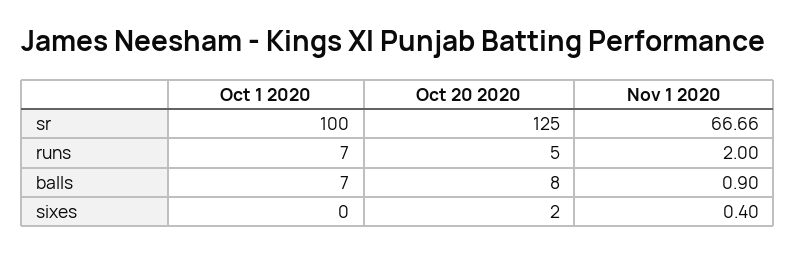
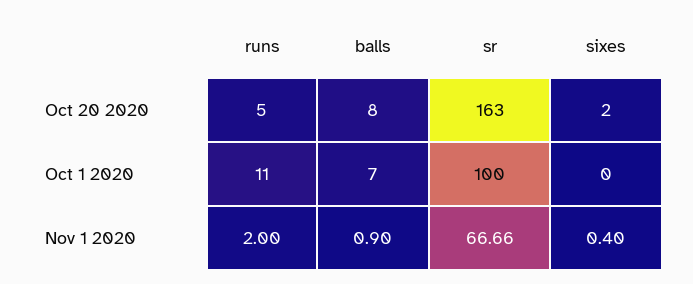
  {
    "Oct 1 2020": {
      "sr": 100,
-     "runs": 7,
+     "runs": 11,
      "balls": 7,
      "sixes": 0
    },
    "Oct 20 2020": {
-     "sr": 125,
+     "sr": 163,
      "runs": 5,
      "balls": 8,
      "sixes": 2
    },
    "Nov 1 2020": {
      "sr": 66.66,
      "runs": 2,
      "balls": 0.9,
      "sixes": 0.4
    }
  }

